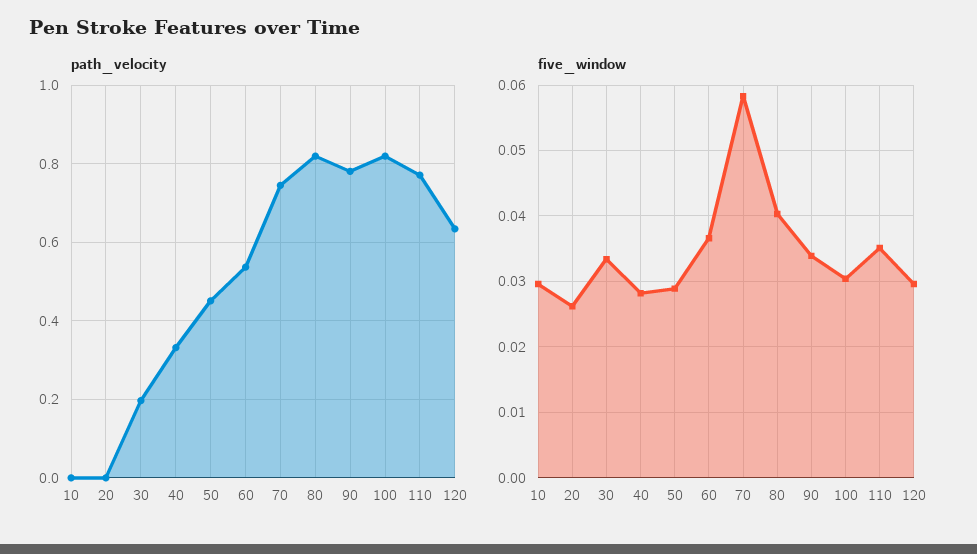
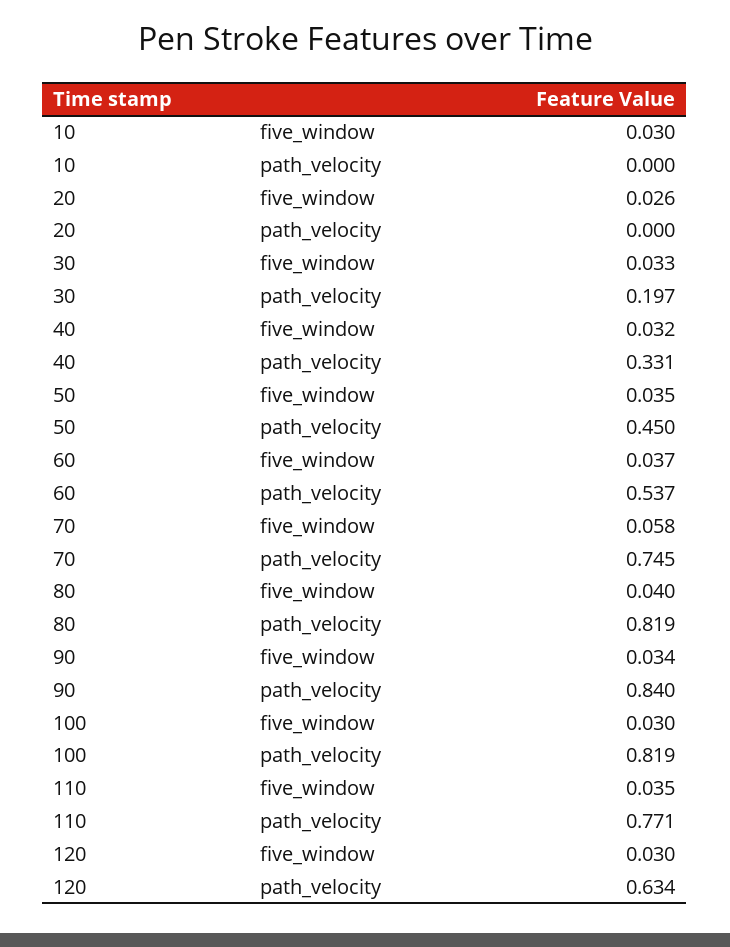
  {
    "path_velocity": {
      "10": 0,
      "20": 0,
      "30": 0.197,
      "40": 0.331,
      "50": 0.45,
      "60": 0.537,
      "70": 0.745,
      "80": 0.819,
-     "90": 0.78,
+     "90": 0.84,
      "100": 0.819,
      "110": 0.771,
      "120": 0.634
    },
    "five_window": {
      "10": 0.03,
      "20": 0.026,
      "30": 0.033,
-     "40": 0.028,
+     "40": 0.032,
-     "50": 0.029,
+     "50": 0.035,
      "60": 0.037,
      "70": 0.058,
      "80": 0.04,
      "90": 0.034,
      "100": 0.03,
      "110": 0.035,
      "120": 0.03
    }
  }

